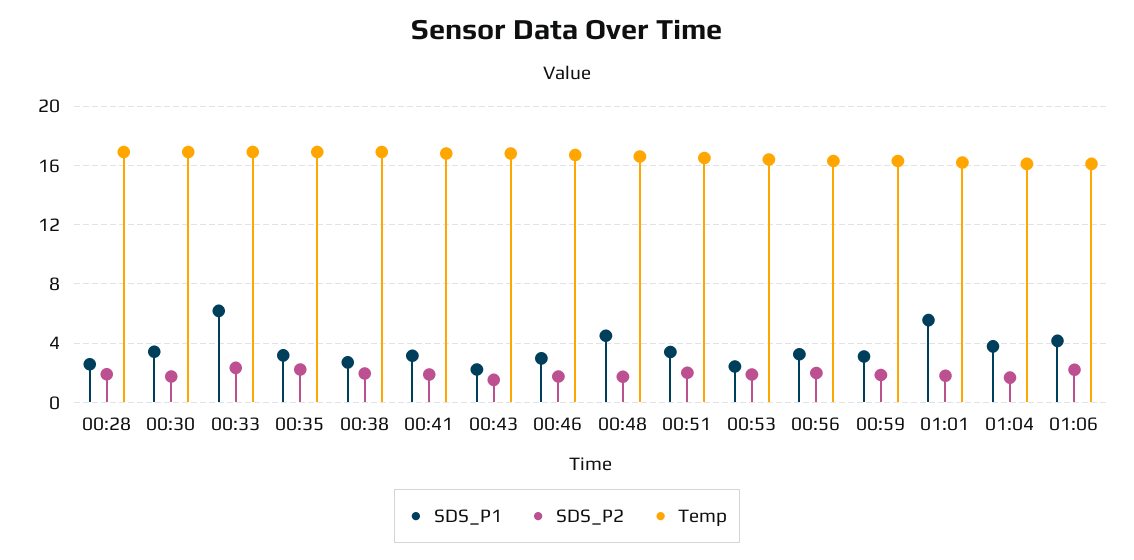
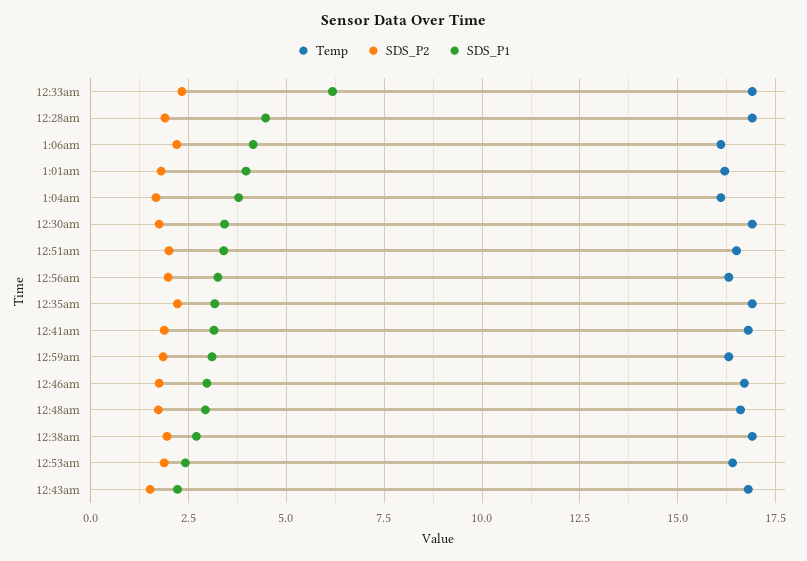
  {
    "SDS_P1": {
-     "00:28": 2.5,
+     "00:28": 4.5,
      "00:30": 3.5,
      "00:33": 6.25,
      "00:35": 3.25,
      "00:38": 2.75,
      "00:41": 3.25,
      "00:43": 2.25,
      "00:46": 3,
-     "00:48": 4.5,
+     "00:48": 3,
      "00:51": 3.5,
      "00:53": 2.5,
      "00:56": 3.25,
      "00:59": 3,
-     "01:01": 5.5,
+     "01:01": 4,
      "01:04": 3.75,
      "01:06": 4.25
    },
    "SDS_P2": {
      "00:28": 2,
      "00:30": 1.75,
      "00:33": 2.25,
      "00:35": 2.25,
      "00:38": 2,
      "00:41": 2,
      "00:43": 1.5,
      "00:46": 1.75,
      "00:48": 1.75,
      "00:51": 2,
      "00:53": 2,
      "00:56": 2,
      "00:59": 1.75,
      "01:01": 1.75,
      "01:04": 1.75,
      "01:06": 2.25
    },
    "Temp": {
      "00:28": 17,
      "00:30": 17,
      "00:33": 17,
      "00:35": 17,
      "00:38": 17,
      "00:41": 16.75,
      "00:43": 16.75,
      "00:46": 16.75,
      "00:48": 16.5,
      "00:51": 16.5,
      "00:53": 16.5,
      "00:56": 16.25,
      "00:59": 16.25,
      "01:01": 16.25,
      "01:04": 16,
      "01:06": 16
    }
  }

